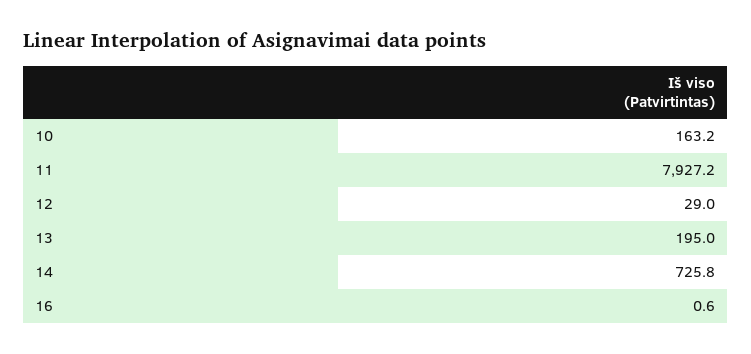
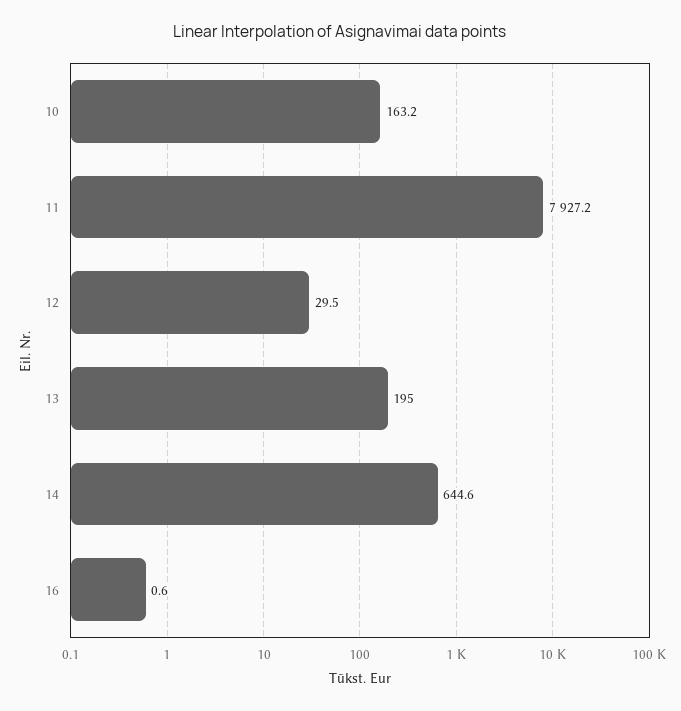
  {
    "10": 163.2,
    "11": 7927.2,
-   "12": 29,
+   "12": 29.5,
    "13": 195,
-   "14": 725.8,
+   "14": 644.6,
    "16": 0.6
  }

